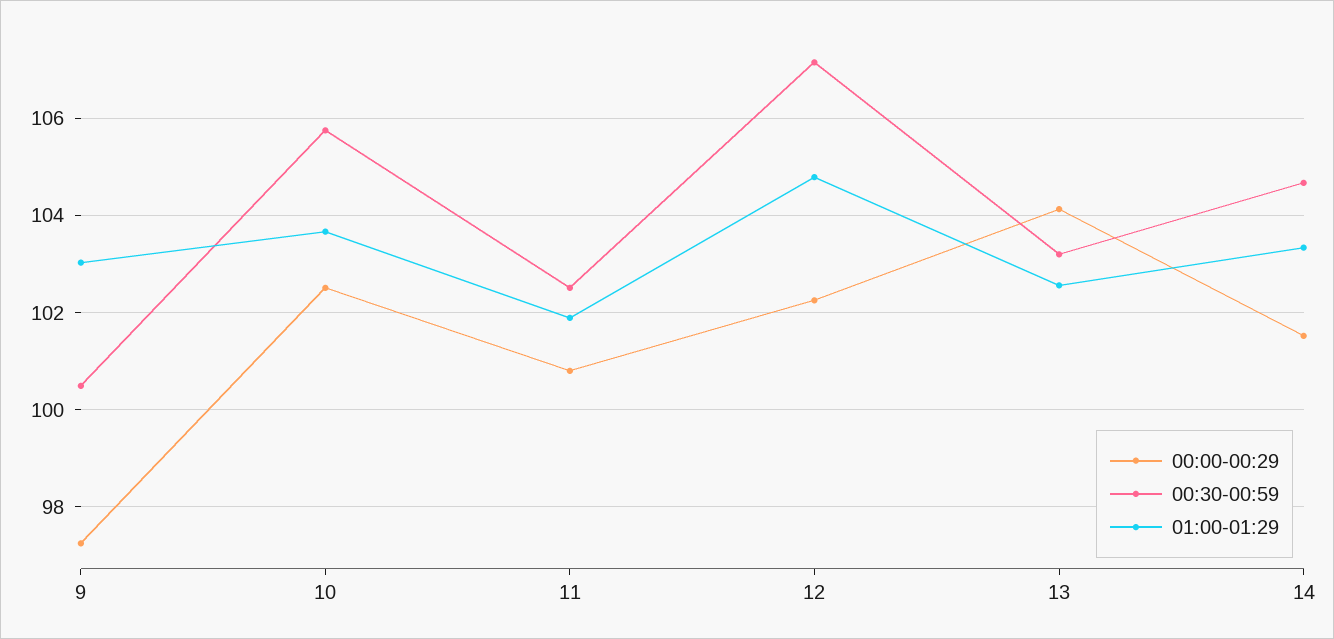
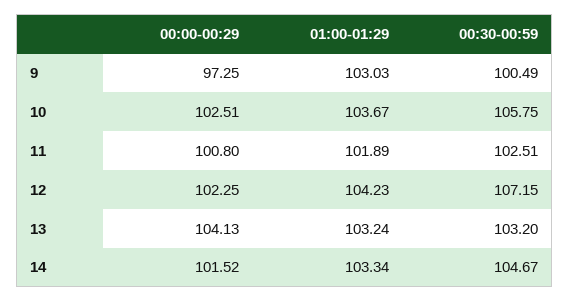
  {
    "00:00-00:29": {
      "9": 97.25,
      "10": 102.51,
      "11": 100.8,
      "12": 102.25,
      "13": 104.13,
      "14": 101.52
    },
    "00:30-00:59": {
      "9": 100.49,
      "10": 105.75,
      "11": 102.51,
      "12": 107.15,
      "13": 103.2,
      "14": 104.67
    },
    "01:00-01:29": {
      "9": 103.03,
      "10": 103.67,
      "11": 101.89,
-     "12": 104.8,
+     "12": 104.23,
-     "13": 102.6,
+     "13": 103.24,
      "14": 103.34
    }
  }

